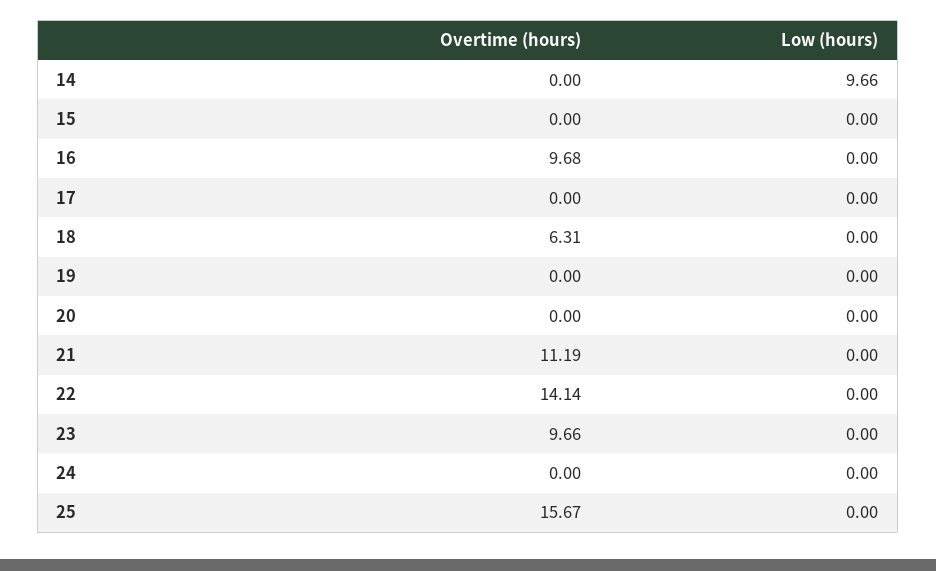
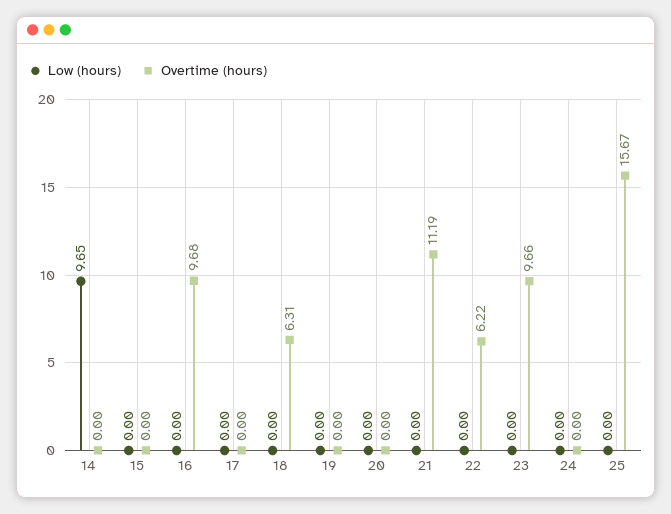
  {
    "Overtime (hours)": {
      "14": 0,
      "15": 0,
      "16": 9.68,
      "17": 0,
      "18": 6.31,
      "19": 0,
      "20": 0,
      "21": 11.19,
-     "22": 14.14,
+     "22": 6.22,
      "23": 9.66,
      "24": 0,
      "25": 15.67
    },
    "Low (hours)": {
-     "14": 9.66,
+     "14": 9.65,
      "15": 0,
      "16": 0,
      "17": 0,
      "18": 0,
      "19": 0,
      "20": 0,
      "21": 0,
      "22": 0,
      "23": 0,
      "24": 0,
      "25": 0
    }
  }

